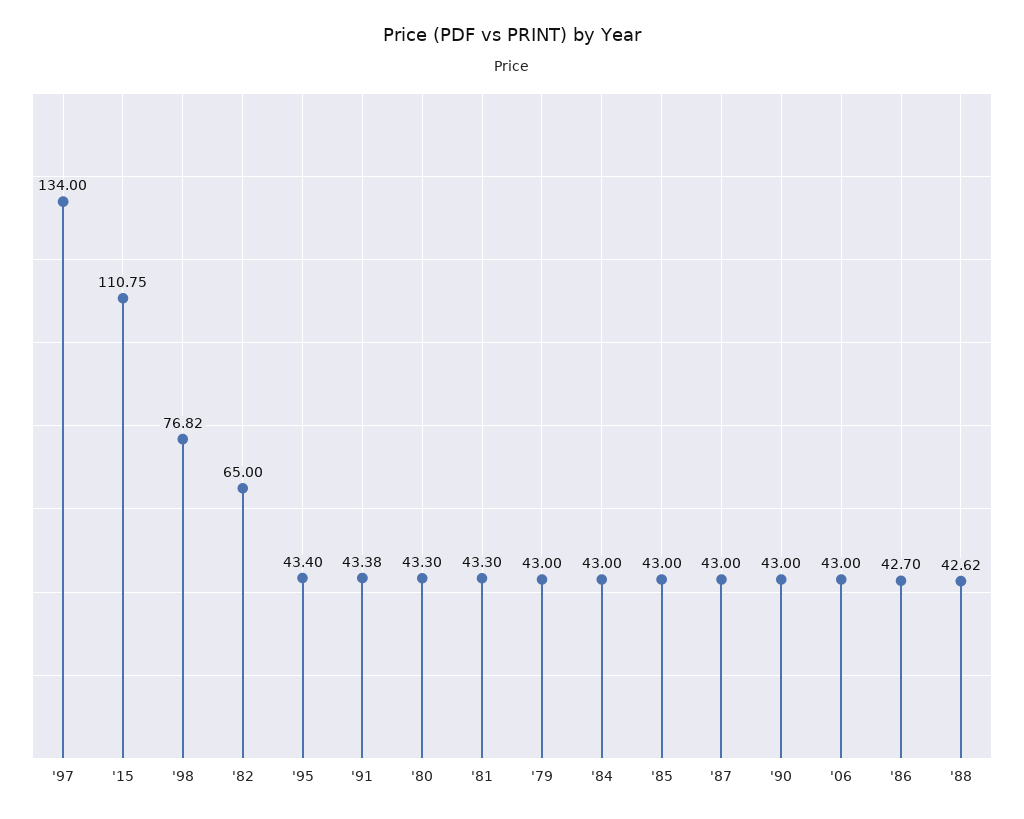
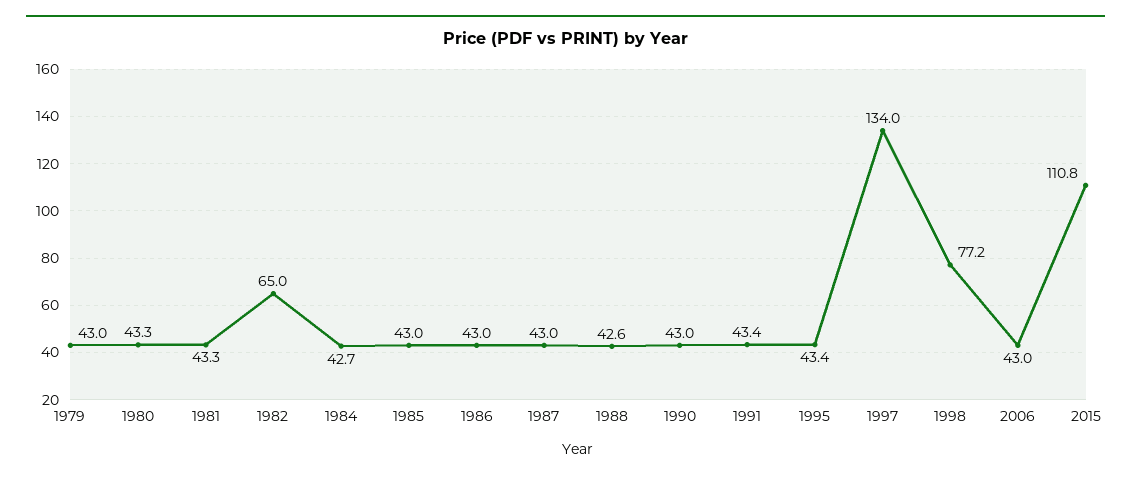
  {
    "'97": 134,
    "'15": 110.75,
-   "'98": 76.82,
+   "'98": 77.2,
    "'82": 65,
    "'95": 43.4,
    "'91": 43.38,
    "'80": 43.3,
    "'81": 43.3,
    "'79": 43,
-   "'84": 43,
+   "'84": 42.7,
    "'85": 43,
    "'87": 43,
    "'90": 43,
    "'06": 43,
-   "'86": 42.7,
+   "'86": 43,
    "'88": 42.62
  }

